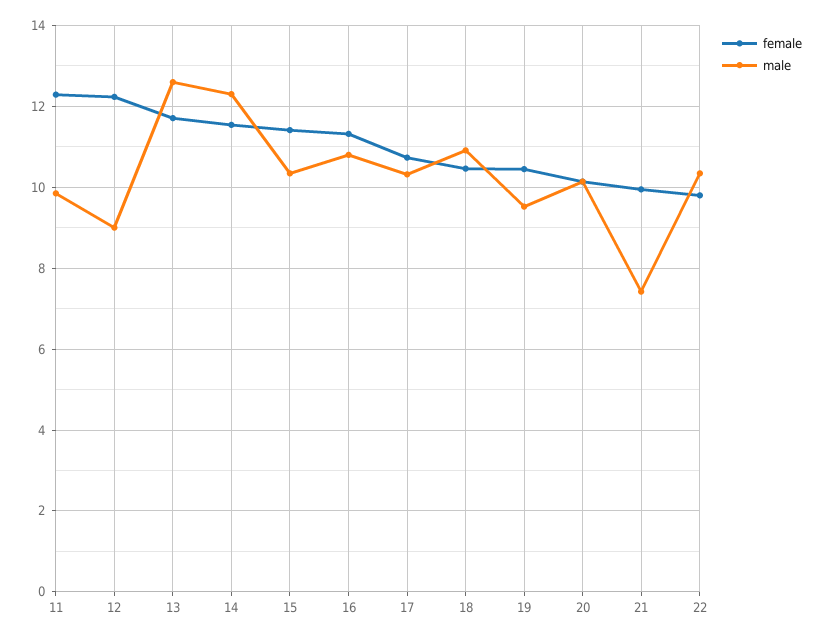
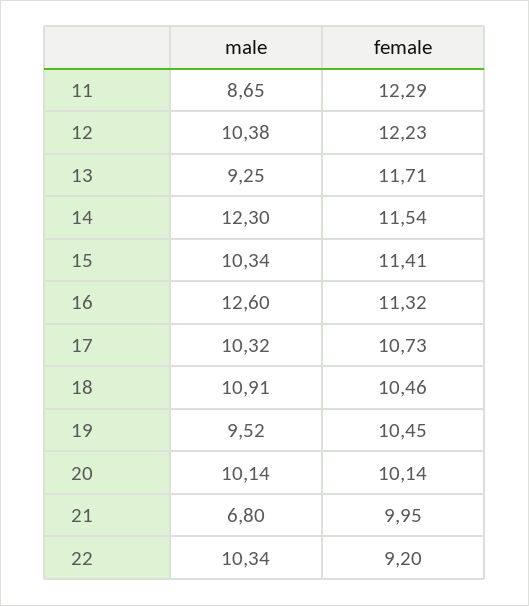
  {
    "female": {
      "11": 12.29,
      "12": 12.23,
      "13": 11.71,
      "14": 11.54,
      "15": 11.41,
      "16": 11.32,
      "17": 10.73,
      "18": 10.46,
      "19": 10.45,
      "20": 10.14,
      "21": 9.95,
-     "22": 9.8
+     "22": 9.2
    },
    "male": {
-     "11": 9.8,
+     "11": 8.65,
-     "12": 9,
+     "12": 10.38,
-     "13": 12.6,
+     "13": 9.25,
      "14": 12.3,
      "15": 10.34,
-     "16": 10.8,
+     "16": 12.6,
      "17": 10.32,
      "18": 10.91,
      "19": 9.52,
      "20": 10.14,
-     "21": 7.4,
+     "21": 6.8,
      "22": 10.34
    }
  }

